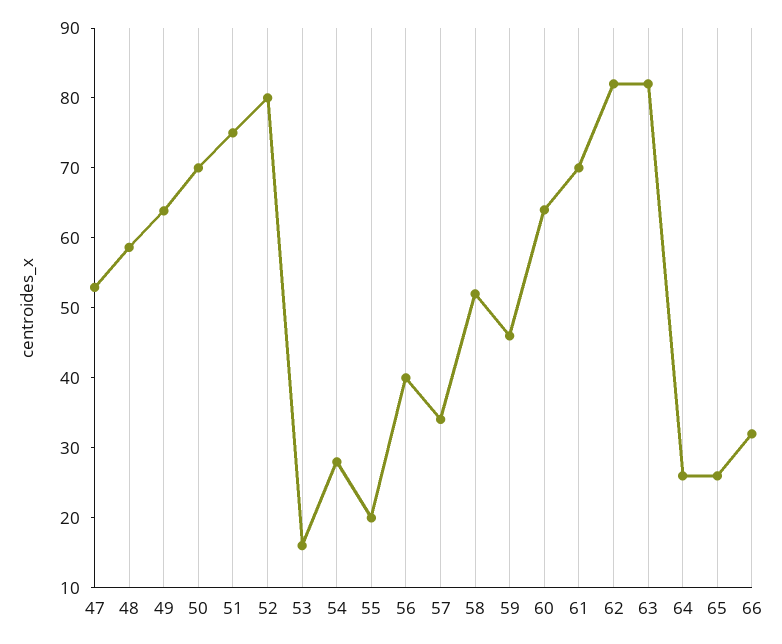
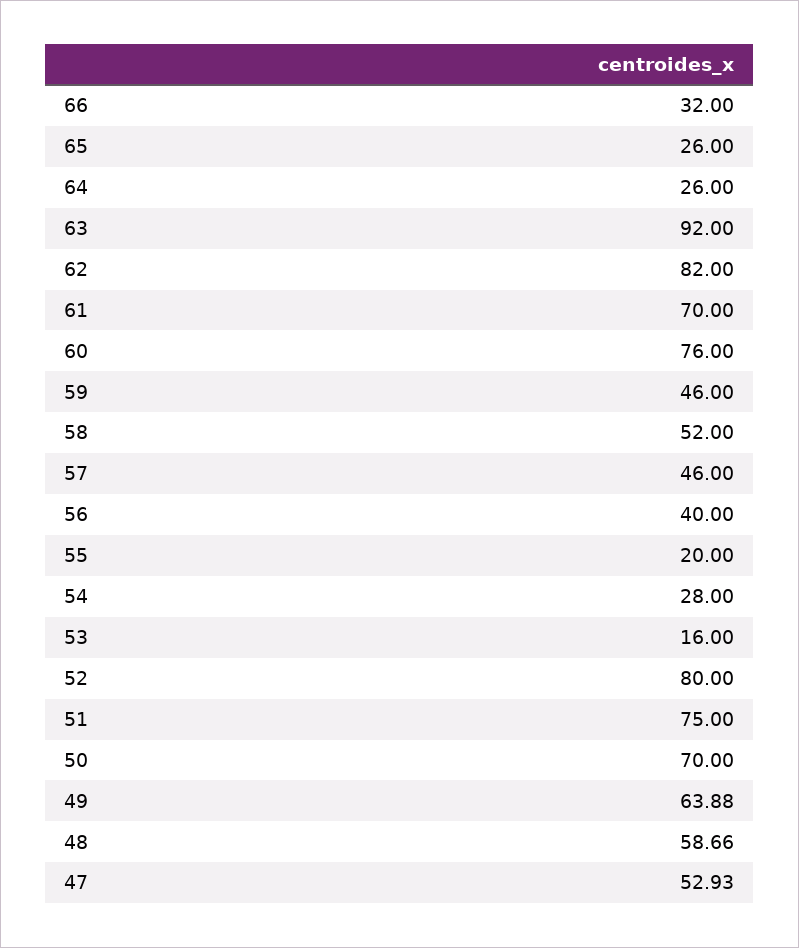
  {
    "47": 52.93,
    "48": 58.66,
    "49": 63.88,
    "50": 70,
    "51": 75,
    "52": 80,
    "53": 16,
    "54": 28,
    "55": 20,
    "56": 40,
-   "57": 34,
+   "57": 46,
    "58": 52,
    "59": 46,
-   "60": 64,
+   "60": 76,
    "61": 70,
    "62": 82,
-   "63": 82,
+   "63": 92,
    "64": 26,
    "65": 26,
    "66": 32
  }

